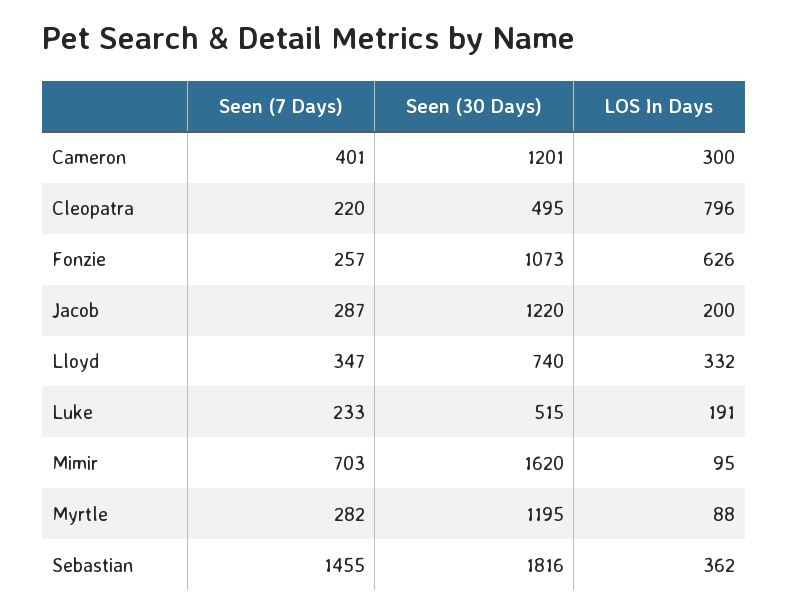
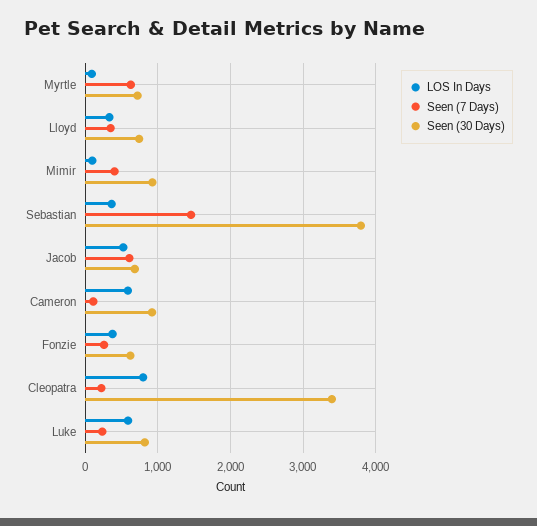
  {
    "Seen (7 Days)": {
-     "Cameron": 401,
+     "Cameron": 100,
      "Cleopatra": 220,
      "Fonzie": 257,
-     "Jacob": 287,
+     "Jacob": 600,
      "Lloyd": 347,
      "Luke": 233,
-     "Mimir": 703,
+     "Mimir": 400,
-     "Myrtle": 282,
+     "Myrtle": 600,
      "Sebastian": 1455
    },
    "Seen (30 Days)": {
-     "Cameron": 1201,
+     "Cameron": 900,
-     "Cleopatra": 495,
+     "Cleopatra": 3400,
-     "Fonzie": 1073,
+     "Fonzie": 600,
-     "Jacob": 1220,
+     "Jacob": 700,
      "Lloyd": 740,
-     "Luke": 515,
+     "Luke": 800,
-     "Mimir": 1620,
+     "Mimir": 900,
-     "Myrtle": 1195,
+     "Myrtle": 700,
-     "Sebastian": 1816
+     "Sebastian": 3800
    },
    "LOS In Days": {
-     "Cameron": 300,
+     "Cameron": 600,
      "Cleopatra": 796,
-     "Fonzie": 626,
+     "Fonzie": 400,
-     "Jacob": 200,
+     "Jacob": 500,
      "Lloyd": 332,
-     "Luke": 191,
+     "Luke": 600,
      "Mimir": 95,
      "Myrtle": 88,
      "Sebastian": 362
    }
  }

